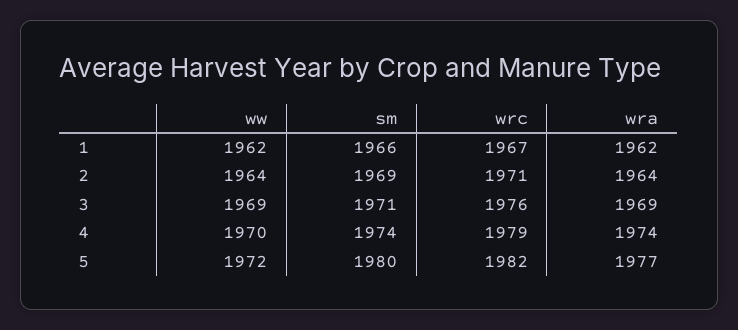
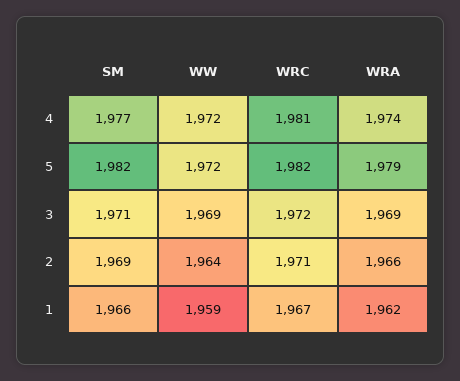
  {
    "ww": {
-     "1": 1962,
+     "1": 1959,
      "2": 1964,
      "3": 1969,
-     "4": 1970,
+     "4": 1972,
      "5": 1972
    },
    "sm": {
      "1": 1966,
      "2": 1969,
      "3": 1971,
-     "4": 1974,
+     "4": 1977,
-     "5": 1980
+     "5": 1982
    },
    "wrc": {
      "1": 1967,
      "2": 1971,
-     "3": 1976,
+     "3": 1972,
-     "4": 1979,
+     "4": 1981,
      "5": 1982
    },
    "wra": {
      "1": 1962,
-     "2": 1964,
+     "2": 1966,
      "3": 1969,
      "4": 1974,
-     "5": 1977
+     "5": 1979
    }
  }

